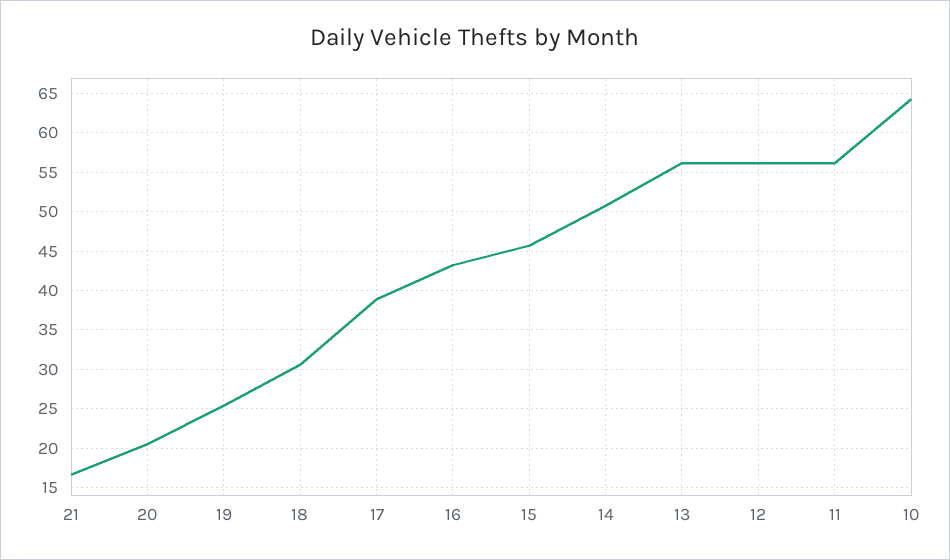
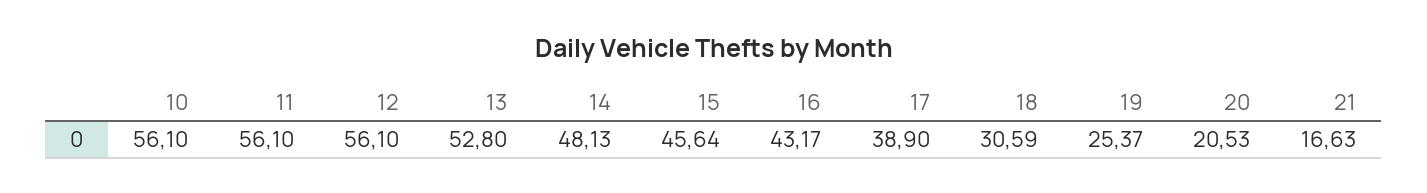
  {
    "21": 16.63,
    "20": 20.53,
    "19": 25.37,
    "18": 30.59,
    "17": 38.9,
    "16": 43.17,
    "15": 45.64,
-   "14": 51,
+   "14": 48.13,
-   "13": 56,
+   "13": 52.8,
    "12": 56.1,
    "11": 56.1,
-   "10": 64
+   "10": 56.1
  }

